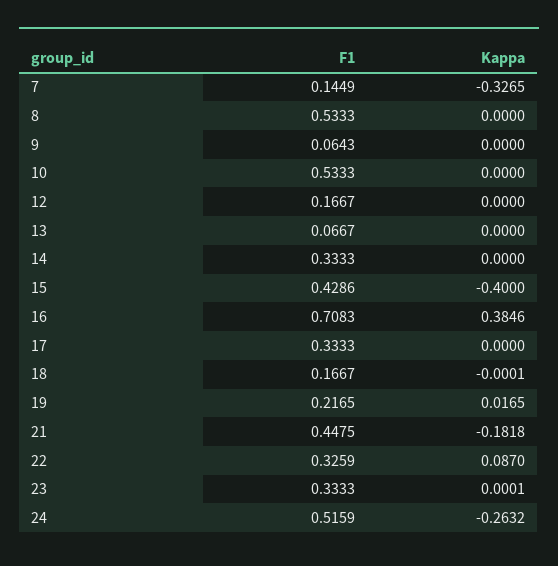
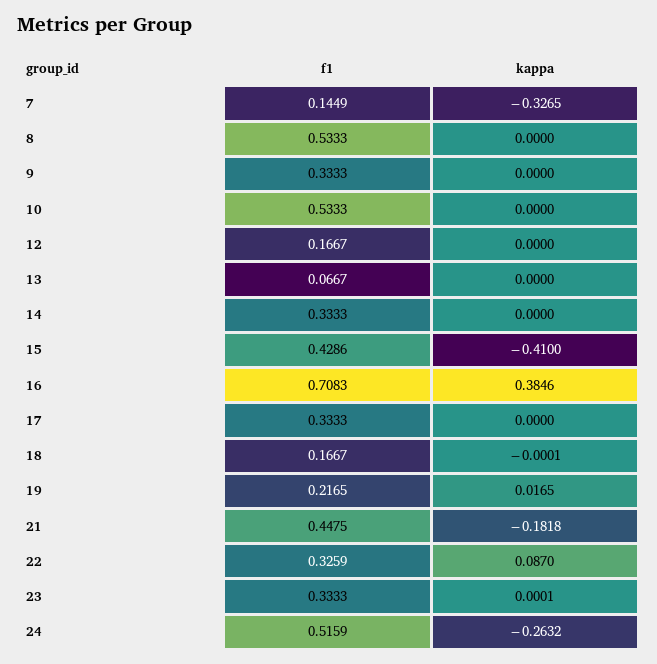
  {
    "F1": {
      "7": 0.1449,
      "8": 0.5333,
-     "9": 0.0643,
+     "9": 0.3333,
      "10": 0.5333,
      "12": 0.1667,
      "13": 0.0667,
      "14": 0.3333,
      "15": 0.4286,
      "16": 0.7083,
      "17": 0.3333,
      "18": 0.1667,
      "19": 0.2165,
      "21": 0.4475,
      "22": 0.3259,
      "23": 0.3333,
      "24": 0.5159
    },
    "Kappa": {
      "7": -0.3265,
      "8": 0,
      "9": 0,
      "10": 0,
      "12": 0,
      "13": 0,
      "14": 0,
-     "15": -0.4,
+     "15": -0.41,
      "16": 0.3846,
      "17": 0,
      "18": -0.0001,
      "19": 0.0165,
      "21": -0.1818,
      "22": 0.087,
      "23": 0.0001,
      "24": -0.2632
    }
  }

